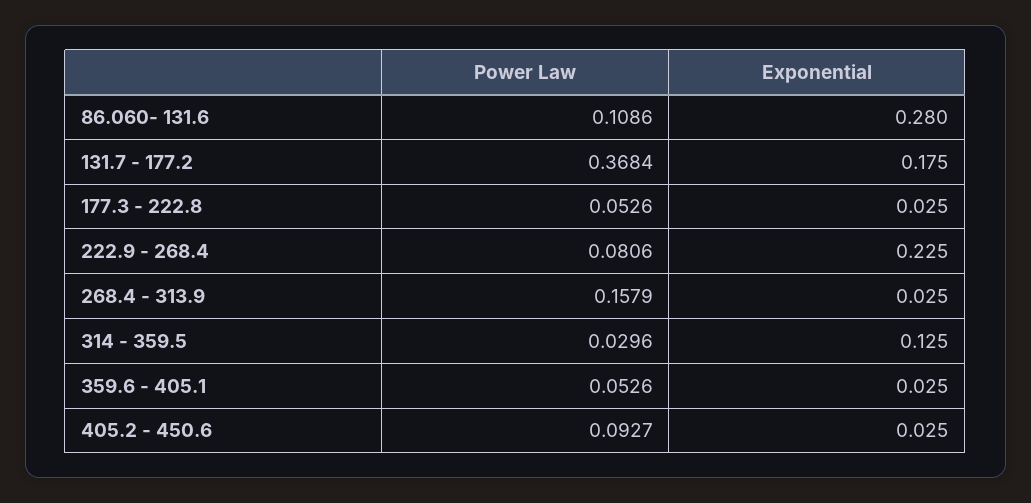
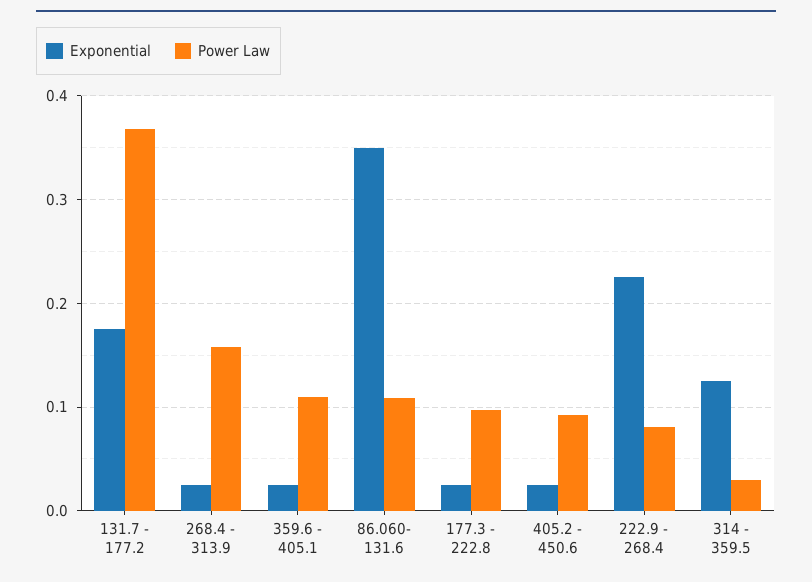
  {
    "Power Law": {
      "86.060- 131.6": 0.1086,
      "131.7 - 177.2": 0.3684,
-     "177.3 - 222.8": 0.0526,
+     "177.3 - 222.8": 0.1,
      "222.9 - 268.4": 0.0806,
      "268.4 - 313.9": 0.1579,
      "314 - 359.5": 0.0296,
-     "359.6 - 405.1": 0.0526,
+     "359.6 - 405.1": 0.11,
      "405.2 - 450.6": 0.0927
    },
    "Exponential": {
-     "86.060- 131.6": 0.28,
+     "86.060- 131.6": 0.35,
      "131.7 - 177.2": 0.175,
      "177.3 - 222.8": 0.025,
      "222.9 - 268.4": 0.225,
      "268.4 - 313.9": 0.025,
      "314 - 359.5": 0.125,
      "359.6 - 405.1": 0.025,
      "405.2 - 450.6": 0.025
    }
  }

